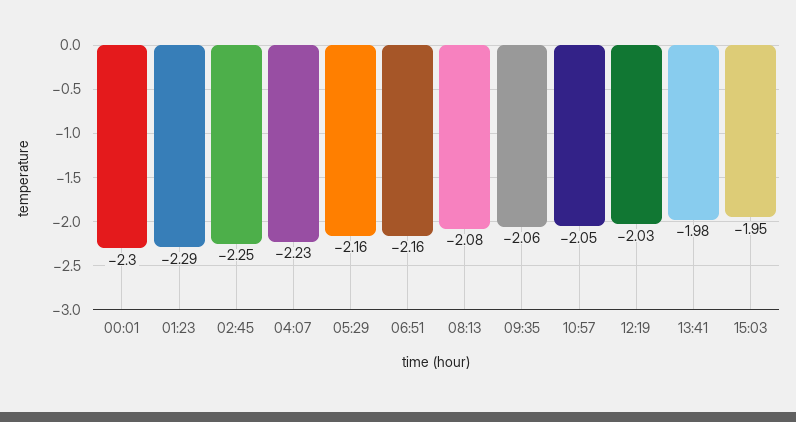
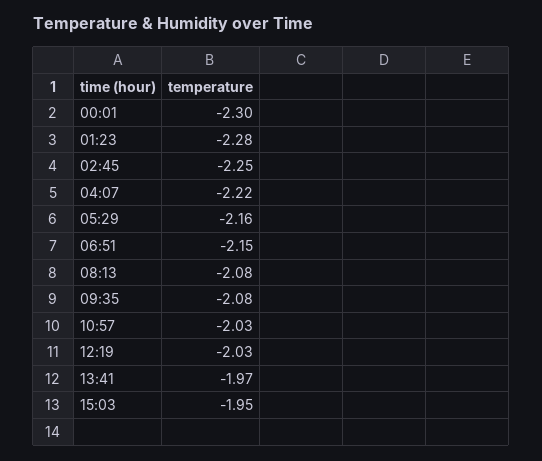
  {
    "00:01": -2.3,
-   "01:23": -2.29,
+   "01:23": -2.28,
    "02:45": -2.25,
-   "04:07": -2.23,
+   "04:07": -2.22,
    "05:29": -2.16,
-   "06:51": -2.16,
+   "06:51": -2.15,
    "08:13": -2.08,
-   "09:35": -2.06,
+   "09:35": -2.08,
-   "10:57": -2.05,
+   "10:57": -2.03,
    "12:19": -2.03,
-   "13:41": -1.98,
+   "13:41": -1.97,
    "15:03": -1.95
  }

